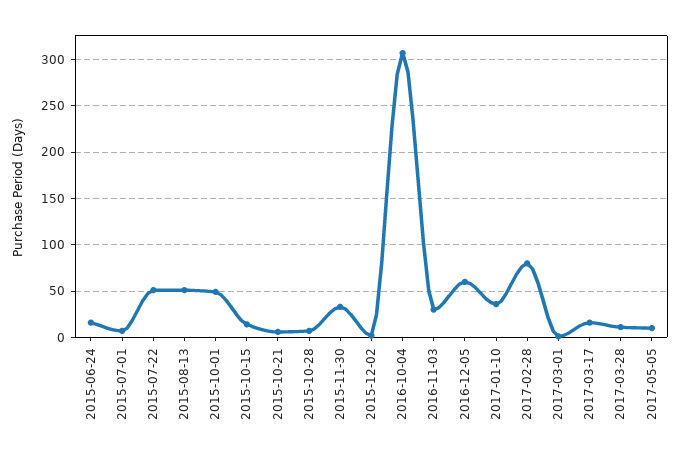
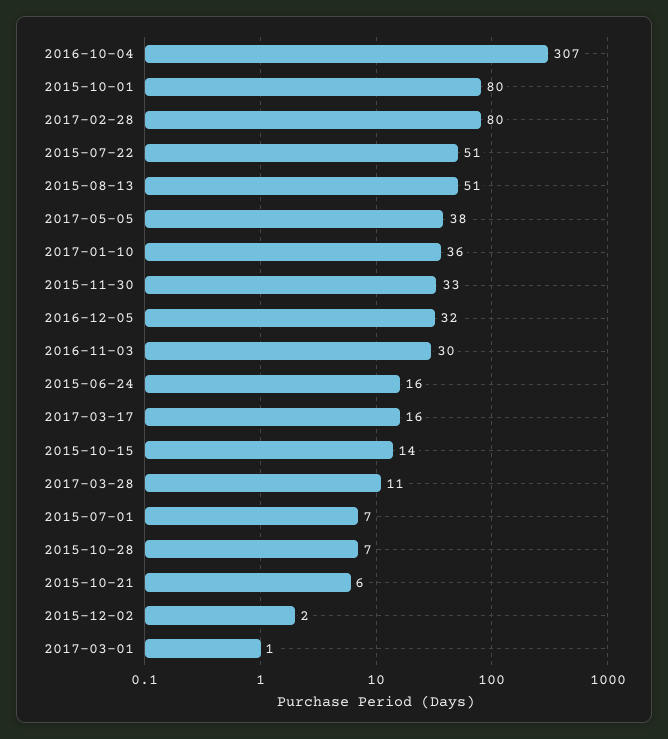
  {
    "2015-06-24": 16,
    "2015-07-01": 7,
    "2015-07-22": 51,
    "2015-08-13": 51,
-   "2015-10-01": 50,
+   "2015-10-01": 80,
    "2015-10-15": 14,
    "2015-10-21": 6,
    "2015-10-28": 7,
    "2015-11-30": 33,
    "2015-12-02": 2,
    "2016-10-04": 307,
    "2016-11-03": 30,
-   "2016-12-05": 60,
+   "2016-12-05": 32,
    "2017-01-10": 36,
    "2017-02-28": 80,
    "2017-03-01": 1,
    "2017-03-17": 16,
    "2017-03-28": 11,
-   "2017-05-05": 10
+   "2017-05-05": 38
  }

